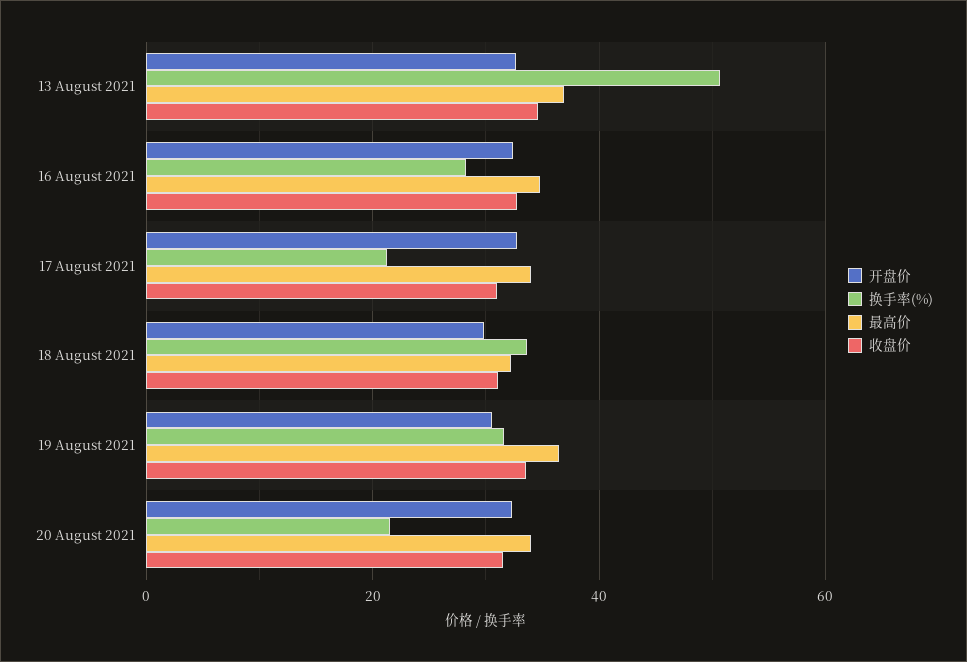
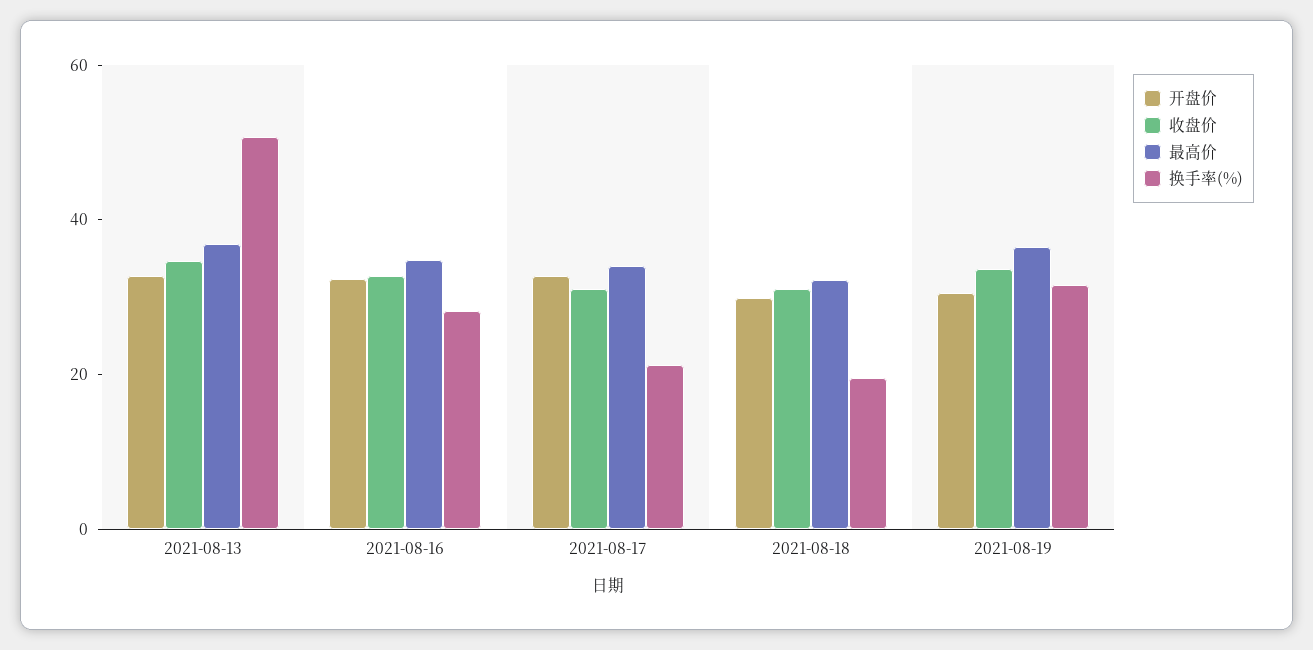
  {
    "开盘价": {
      "13 August 2021": 32,
      "16 August 2021": 32,
      "17 August 2021": 32,
      "18 August 2021": 30,
-     "19 August 2021": 30,
+     "19 August 2021": 30
-     "20 August 2021": 32
    },
    "换手率(%)": {
      "13 August 2021": 50,
      "16 August 2021": 28,
      "17 August 2021": 22,
-     "18 August 2021": 34,
+     "18 August 2021": 20,
-     "19 August 2021": 32,
+     "19 August 2021": 32
-     "20 August 2021": 22
    },
    "最高价": {
      "13 August 2021": 36,
      "16 August 2021": 34,
      "17 August 2021": 34,
      "18 August 2021": 32,
-     "19 August 2021": 36,
+     "19 August 2021": 36
-     "20 August 2021": 34
    },
    "收盘价": {
      "13 August 2021": 34,
      "16 August 2021": 32,
      "17 August 2021": 32,
      "18 August 2021": 32,
-     "19 August 2021": 34,
+     "19 August 2021": 34
-     "20 August 2021": 32
    }
  }

